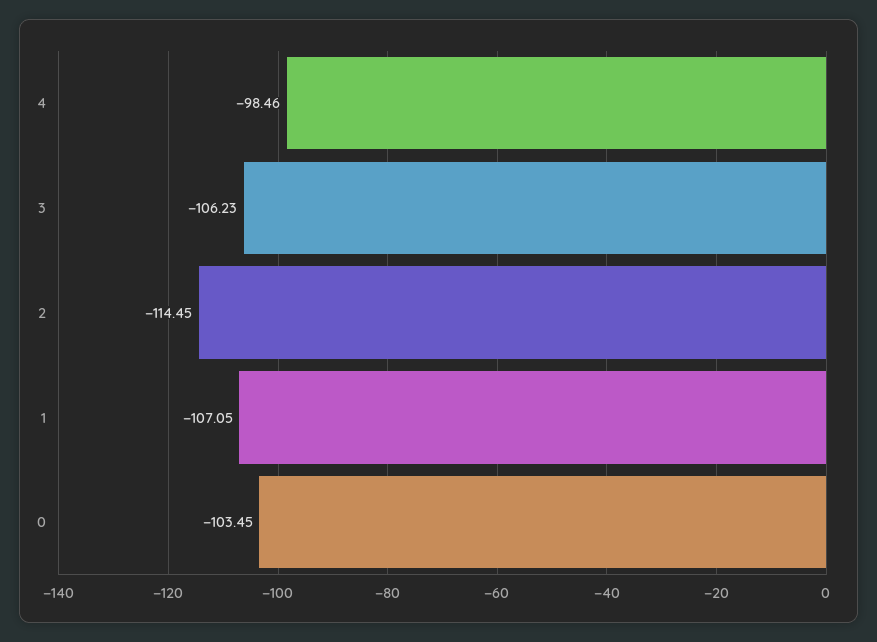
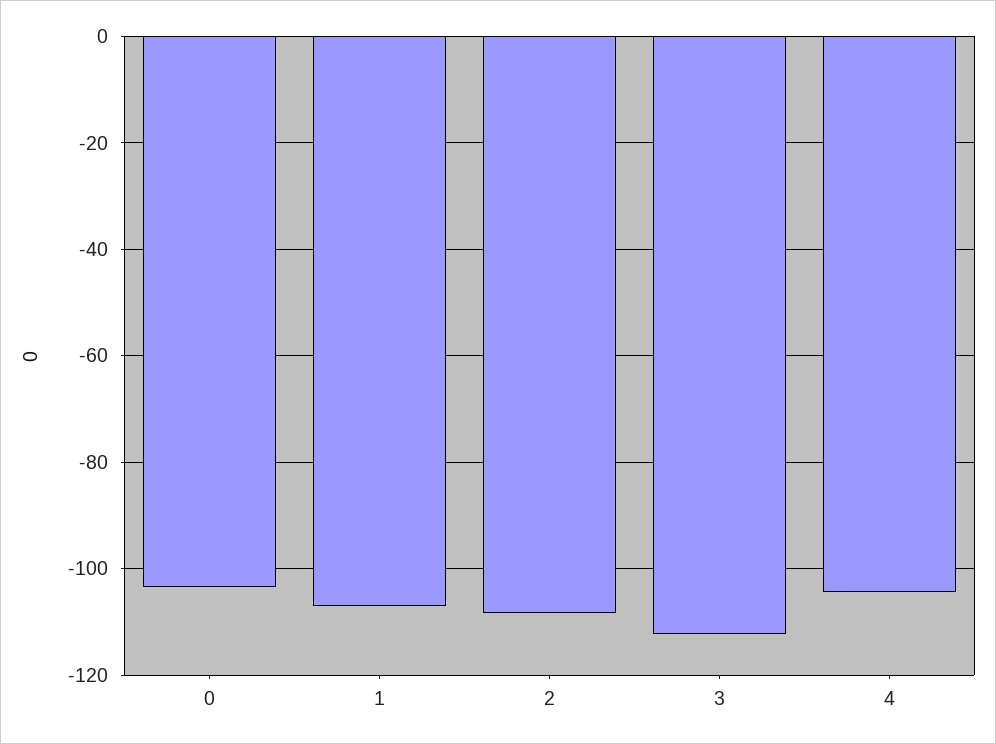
  {
-   "4": -98.46,
+   "4": -104,
-   "3": -106.23,
+   "3": -112,
-   "2": -114.45,
+   "2": -108,
    "1": -107.05,
    "0": -103.45
  }

